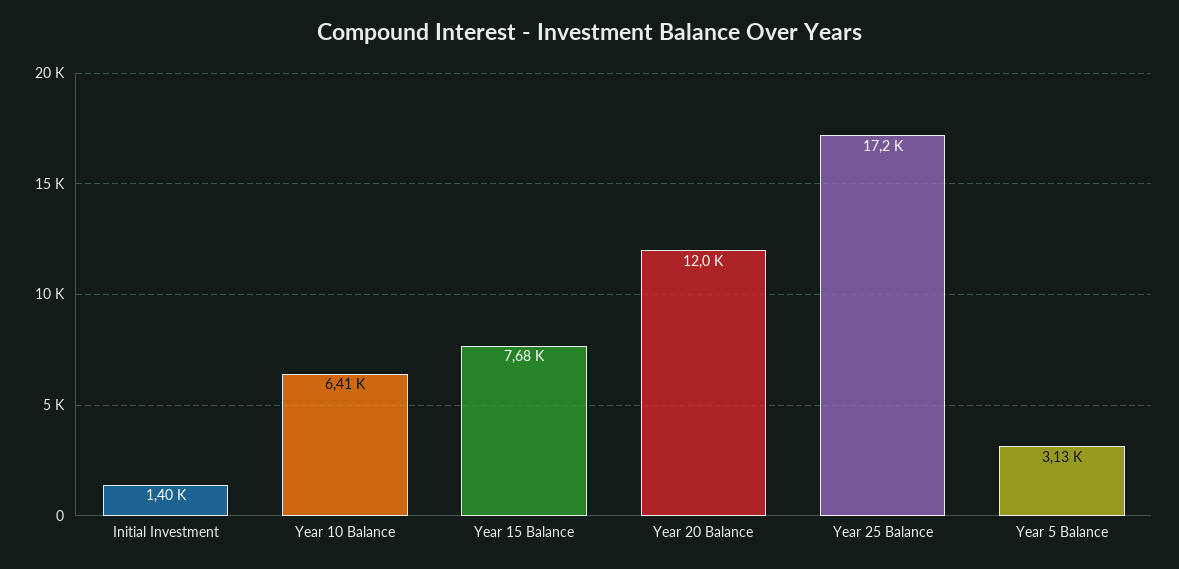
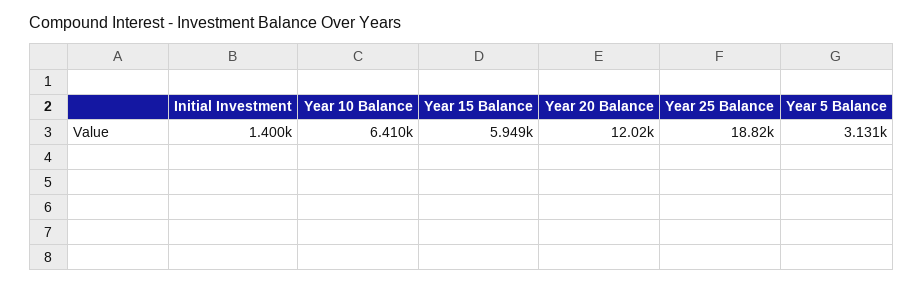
  {
    "Initial Investment": 1400,
    "Year 10 Balance": 6410,
-   "Year 15 Balance": 7680,
+   "Year 15 Balance": 5949,
    "Year 20 Balance": 12020,
-   "Year 25 Balance": 17200,
+   "Year 25 Balance": 18820,
    "Year 5 Balance": 3131
  }

